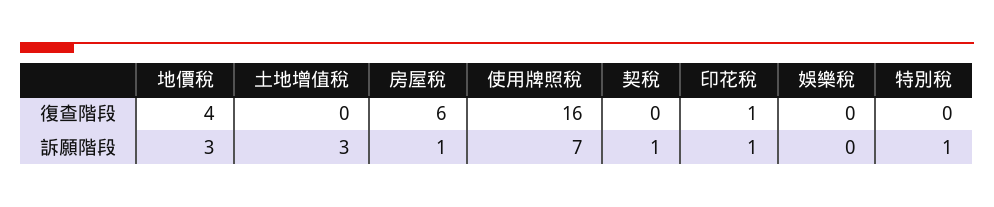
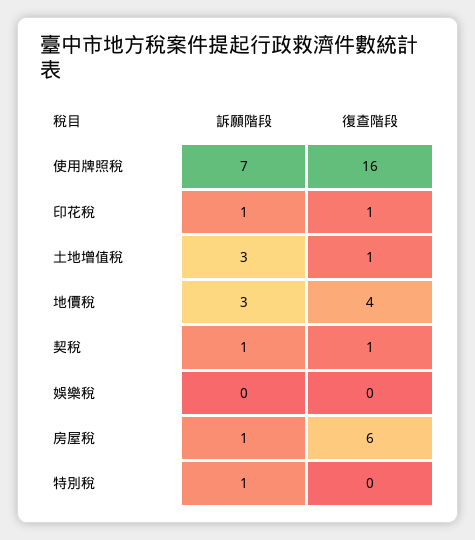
  {
    "地價稅": {
      "復查階段": 4,
      "訴願階段": 3
    },
    "土地增值稅": {
-     "復查階段": 0,
+     "復查階段": 1,
      "訴願階段": 3
    },
    "房屋稅": {
      "復查階段": 6,
      "訴願階段": 1
    },
    "使用牌照稅": {
      "復查階段": 16,
      "訴願階段": 7
    },
    "契稅": {
-     "復查階段": 0,
+     "復查階段": 1,
      "訴願階段": 1
    },
    "印花稅": {
      "復查階段": 1,
      "訴願階段": 1
    },
    "娛樂稅": {
      "復查階段": 0,
      "訴願階段": 0
    },
    "特別稅": {
      "復查階段": 0,
      "訴願階段": 1
    }
  }

